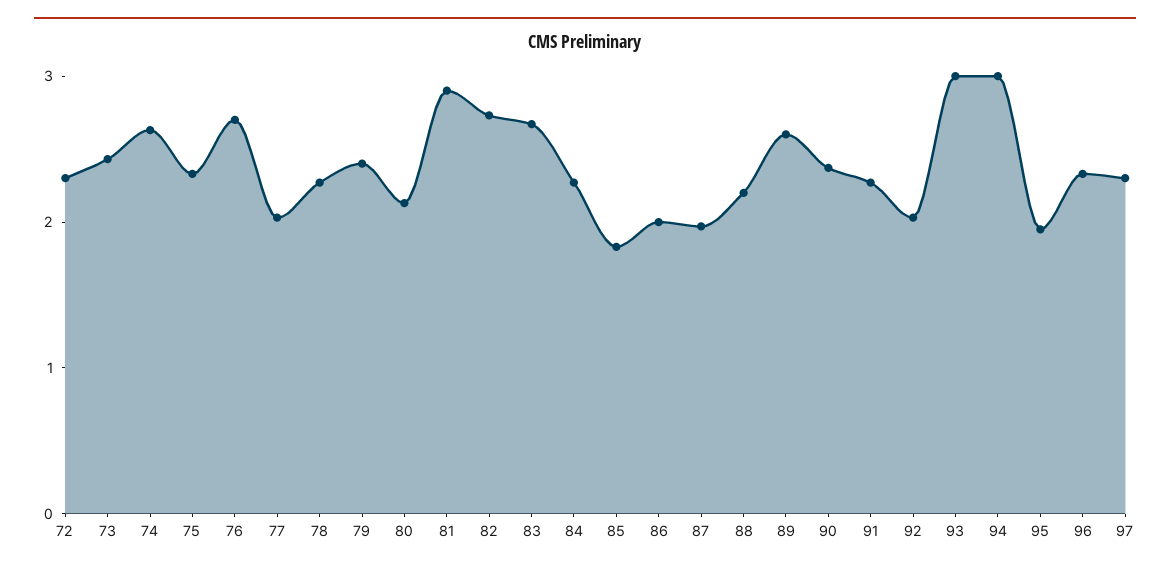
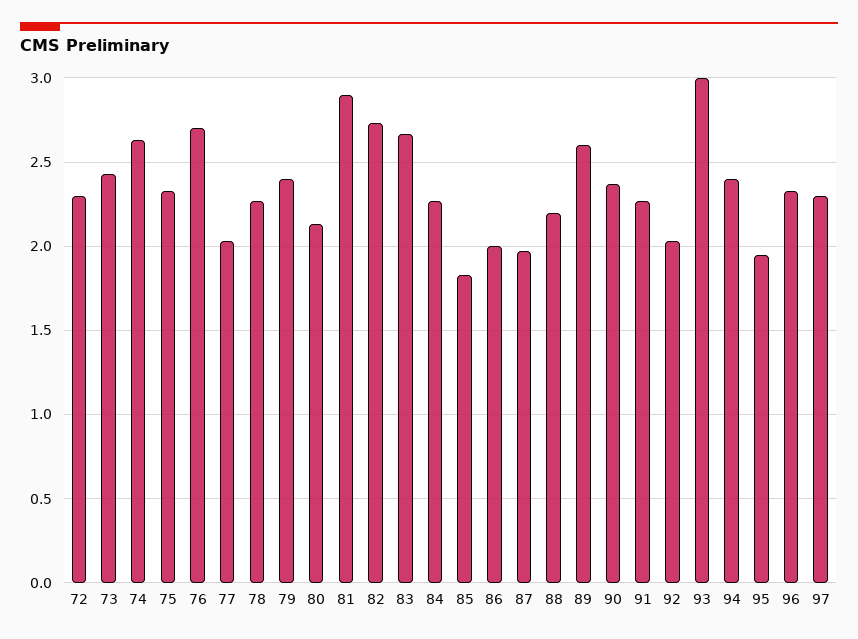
  {
    "72": 2.3,
    "73": 2.45,
    "74": 2.65,
    "75": 2.35,
    "76": 2.7,
    "77": 2.05,
    "78": 2.25,
    "79": 2.4,
    "80": 2.15,
    "81": 2.9,
    "82": 2.75,
    "83": 2.65,
    "84": 2.25,
    "85": 1.85,
    "86": 2,
    "87": 1.95,
    "88": 2.2,
    "89": 2.6,
    "90": 2.35,
    "91": 2.25,
    "92": 2.05,
    "93": 3,
-   "94": 3,
+   "94": 2.4,
    "95": 1.95,
    "96": 2.35,
    "97": 2.3
  }

